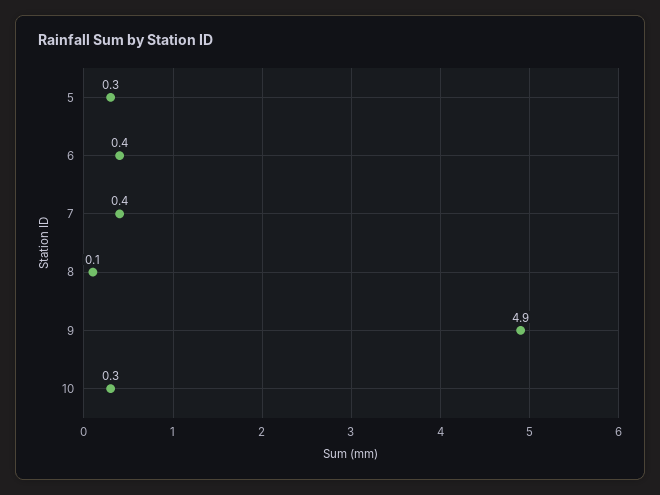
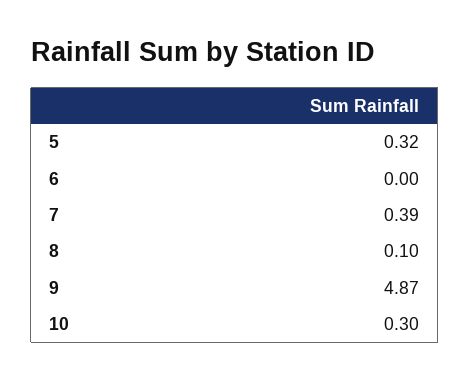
  {
    "5": 0.32,
-   "6": 0.4,
+   "6": 0,
    "7": 0.39,
    "8": 0.1,
    "9": 4.87,
    "10": 0.3
  }

